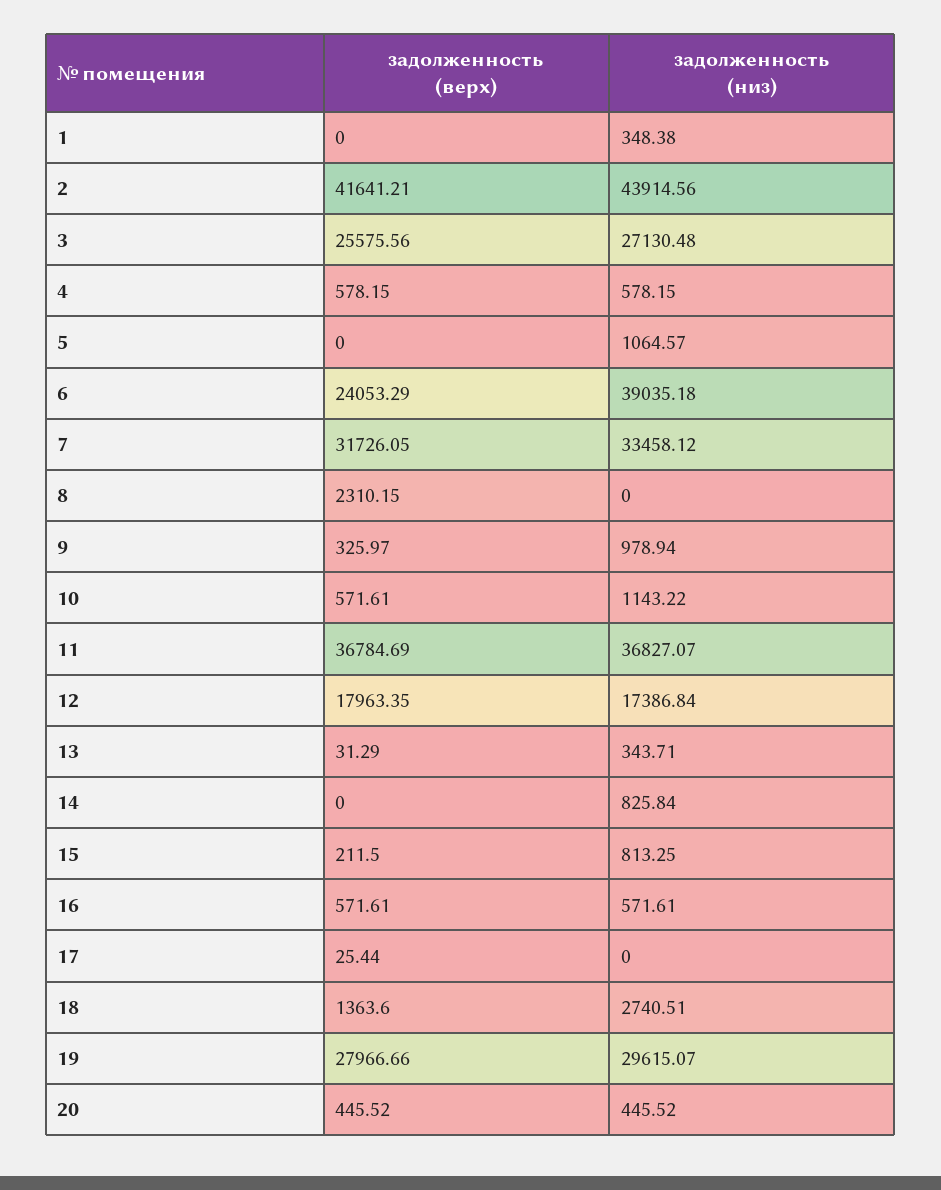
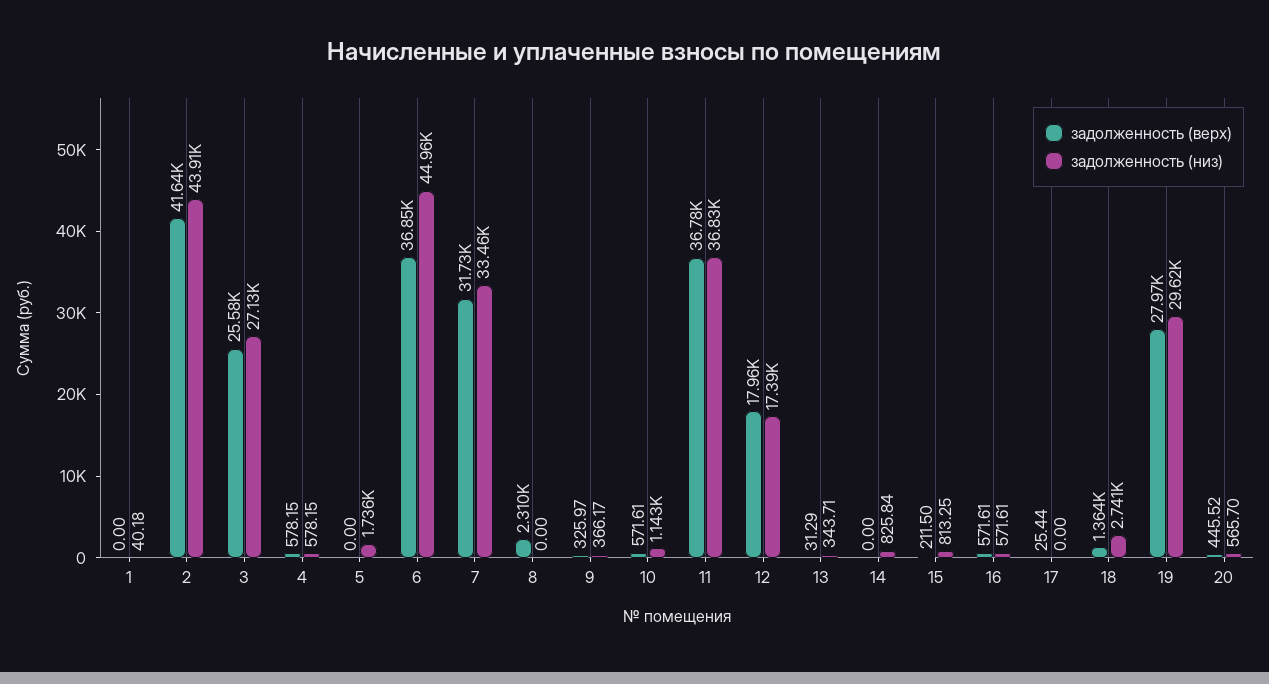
  {
    "задолженность (верх)": {
      "1": 0,
      "2": 41641.21,
      "3": 25575.56,
      "4": 578.15,
      "5": 0,
-     "6": 24053.29,
+     "6": 36850,
      "7": 31726.05,
      "8": 2310.15,
      "9": 325.97,
      "10": 571.61,
      "11": 36784.69,
      "12": 17963.35,
      "13": 31.29,
      "14": 0,
      "15": 211.5,
      "16": 571.61,
      "17": 25.44,
      "18": 1363.6,
      "19": 27966.66,
      "20": 445.52
    },
    "задолженность (низ)": {
-     "1": 348.38,
+     "1": 40.18,
      "2": 43914.56,
      "3": 27130.48,
      "4": 578.15,
-     "5": 1064.57,
+     "5": 1736,
-     "6": 39035.18,
+     "6": 44960,
      "7": 33458.12,
      "8": 0,
-     "9": 978.94,
+     "9": 366.17,
      "10": 1143.22,
      "11": 36827.07,
      "12": 17386.84,
      "13": 343.71,
      "14": 825.84,
      "15": 813.25,
      "16": 571.61,
      "17": 0,
      "18": 2740.51,
      "19": 29615.07,
-     "20": 445.52
+     "20": 565.7
    }
  }

